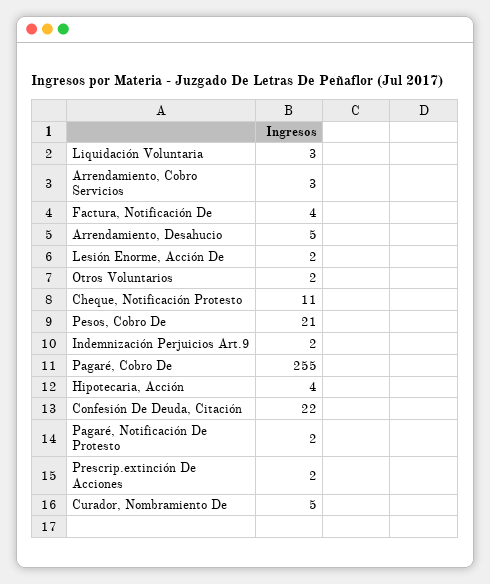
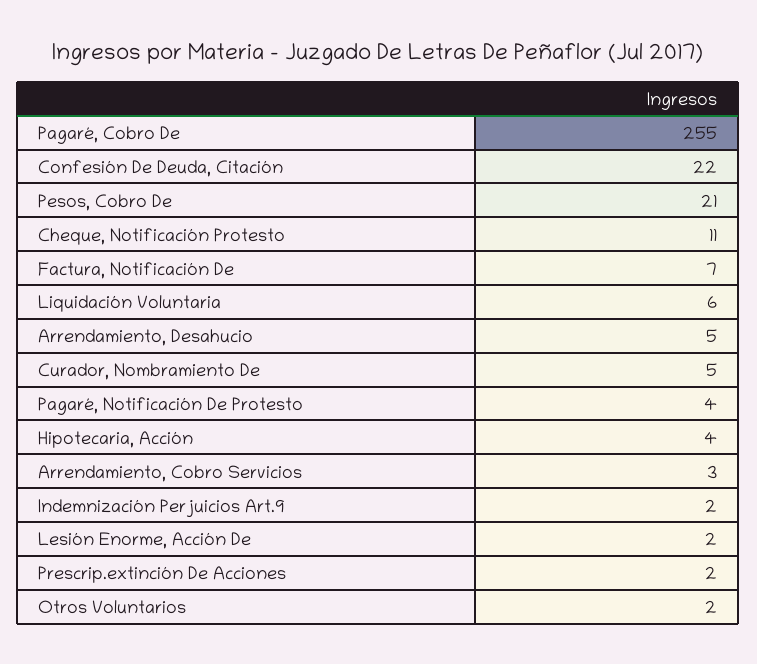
  {
-   "Liquidación Voluntaria": 3,
+   "Liquidación Voluntaria": 6,
    "Arrendamiento, Cobro Servicios": 3,
-   "Factura, Notificación De": 4,
+   "Factura, Notificación De": 7,
    "Arrendamiento, Desahucio": 5,
    "Lesión Enorme, Acción De": 2,
    "Otros Voluntarios": 2,
    "Cheque, Notificación Protesto": 11,
    "Pesos, Cobro De": 21,
    "Indemnización Perjuicios Art.9": 2,
    "Pagaré, Cobro De": 255,
    "Hipotecaria, Acción": 4,
    "Confesión De Deuda, Citación": 22,
-   "Pagaré, Notificación De Protesto": 2,
+   "Pagaré, Notificación De Protesto": 4,
    "Prescrip.extinción De Acciones": 2,
    "Curador, Nombramiento De": 5
  }

